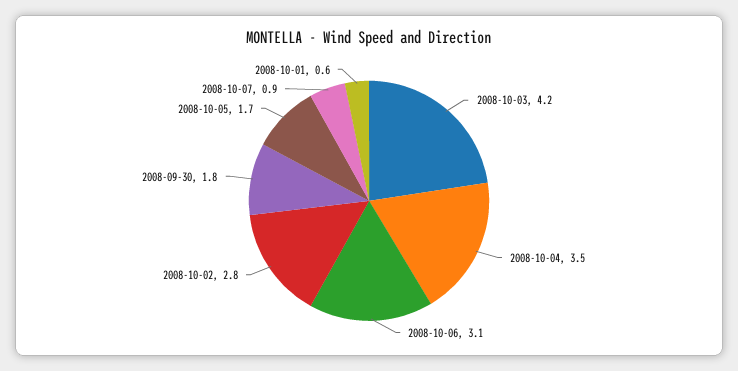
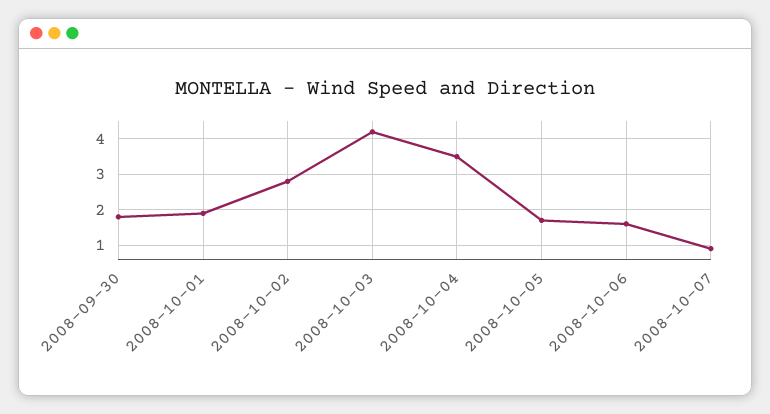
  {
    "2008-10-03": 4.2,
    "2008-10-04": 3.5,
-   "2008-10-06": 3.1,
+   "2008-10-06": 1.5,
    "2008-10-02": 2.8,
    "2008-09-30": 1.8,
    "2008-10-05": 1.7,
    "2008-10-07": 0.9,
-   "2008-10-01": 0.6
+   "2008-10-01": 2
  }

